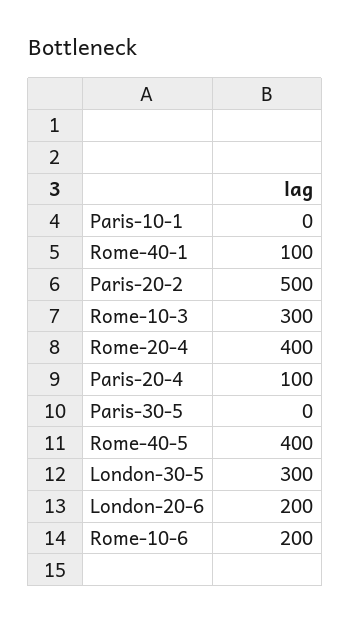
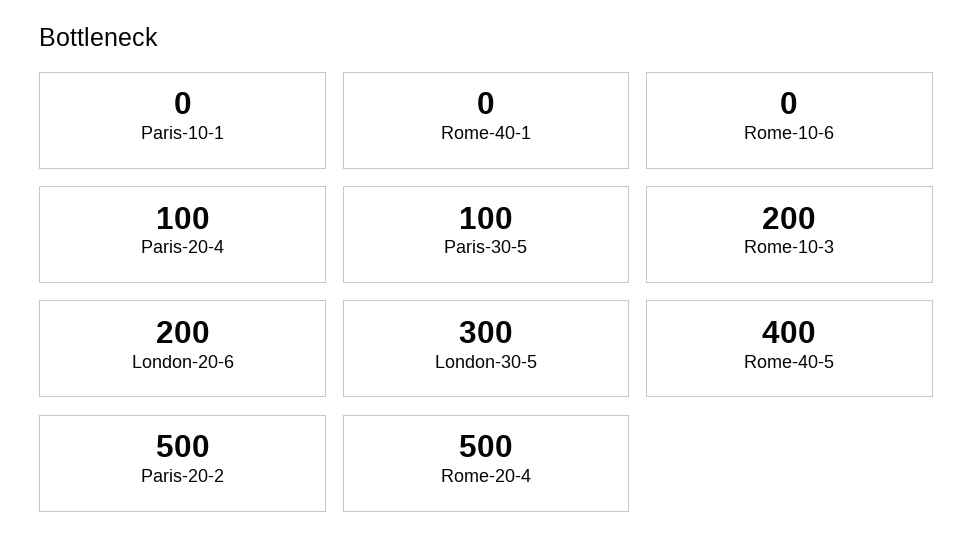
  {
    "Paris-10-1": 0,
-   "Rome-40-1": 100,
+   "Rome-40-1": 0,
    "Paris-20-2": 500,
-   "Rome-10-3": 300,
+   "Rome-10-3": 200,
-   "Rome-20-4": 400,
+   "Rome-20-4": 500,
    "Paris-20-4": 100,
-   "Paris-30-5": 0,
+   "Paris-30-5": 100,
    "Rome-40-5": 400,
    "London-30-5": 300,
    "London-20-6": 200,
-   "Rome-10-6": 200
+   "Rome-10-6": 0
  }

